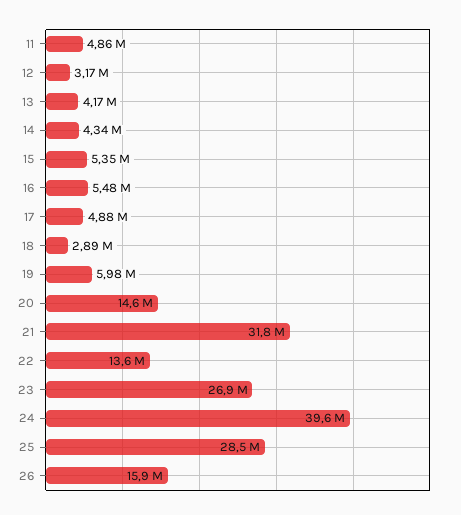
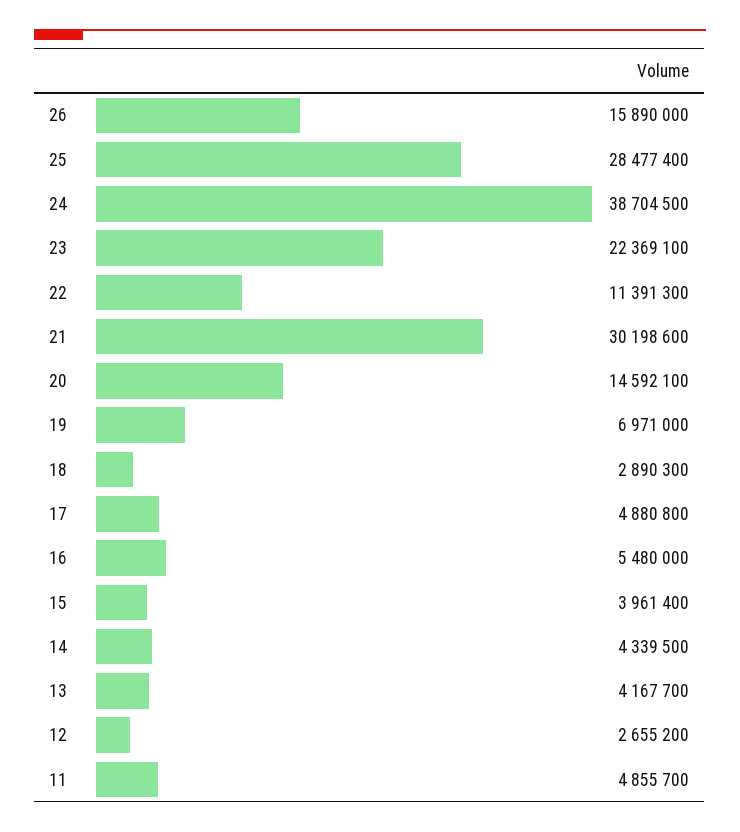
  {
    "11": 4855700,
-   "12": 3170000,
+   "12": 2655200,
    "13": 4167700,
    "14": 4339500,
-   "15": 5350000,
+   "15": 3961400,
    "16": 5480000,
    "17": 4880800,
    "18": 2890300,
-   "19": 5980000,
+   "19": 6971000,
    "20": 14592100,
-   "21": 31800000,
+   "21": 30198600,
-   "22": 13600000,
+   "22": 11391300,
-   "23": 26900000,
+   "23": 22369100,
-   "24": 39600000,
+   "24": 38704500,
    "25": 28477400,
    "26": 15890000
  }

